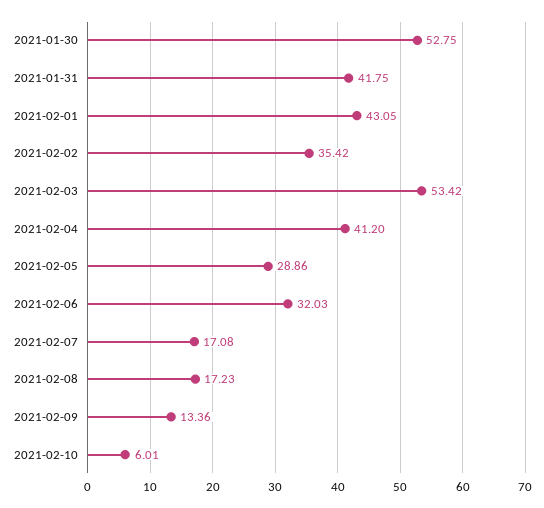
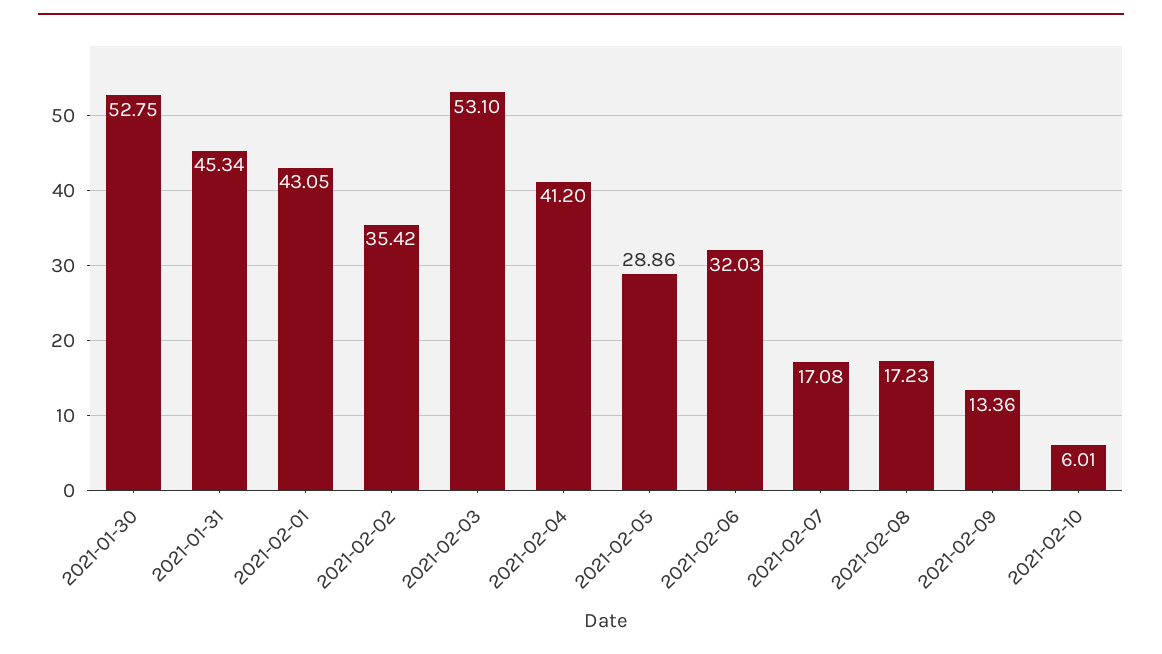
  {
    "2021-01-30": 52.75,
-   "2021-01-31": 41.75,
+   "2021-01-31": 45.34,
    "2021-02-01": 43.05,
    "2021-02-02": 35.42,
-   "2021-02-03": 53.42,
+   "2021-02-03": 53.1,
    "2021-02-04": 41.2,
    "2021-02-05": 28.86,
    "2021-02-06": 32.03,
    "2021-02-07": 17.08,
    "2021-02-08": 17.23,
    "2021-02-09": 13.36,
    "2021-02-10": 6.01
  }

